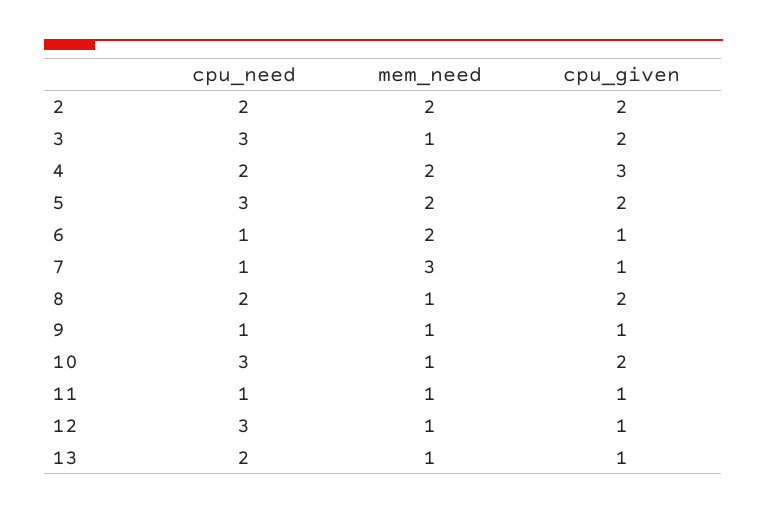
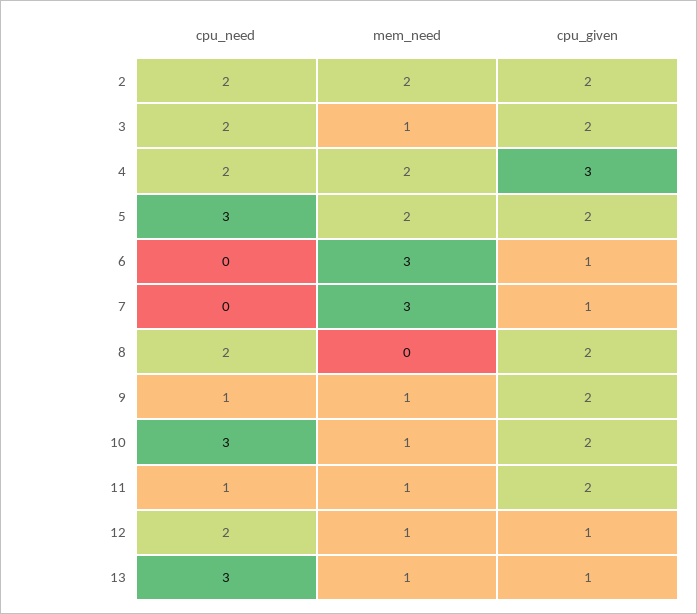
  {
    "cpu_need": {
      "2": 2,
-     "3": 3,
+     "3": 2,
      "4": 2,
      "5": 3,
-     "6": 1,
+     "6": 0,
-     "7": 1,
+     "7": 0,
      "8": 2,
      "9": 1,
      "10": 3,
      "11": 1,
-     "12": 3,
+     "12": 2,
-     "13": 2
+     "13": 3
    },
    "mem_need": {
      "2": 2,
      "3": 1,
      "4": 2,
      "5": 2,
-     "6": 2,
+     "6": 3,
      "7": 3,
-     "8": 1,
+     "8": 0,
      "9": 1,
      "10": 1,
      "11": 1,
      "12": 1,
      "13": 1
    },
    "cpu_given": {
      "2": 2,
      "3": 2,
      "4": 3,
      "5": 2,
      "6": 1,
      "7": 1,
      "8": 2,
-     "9": 1,
+     "9": 2,
      "10": 2,
-     "11": 1,
+     "11": 2,
      "12": 1,
      "13": 1
    }
  }

